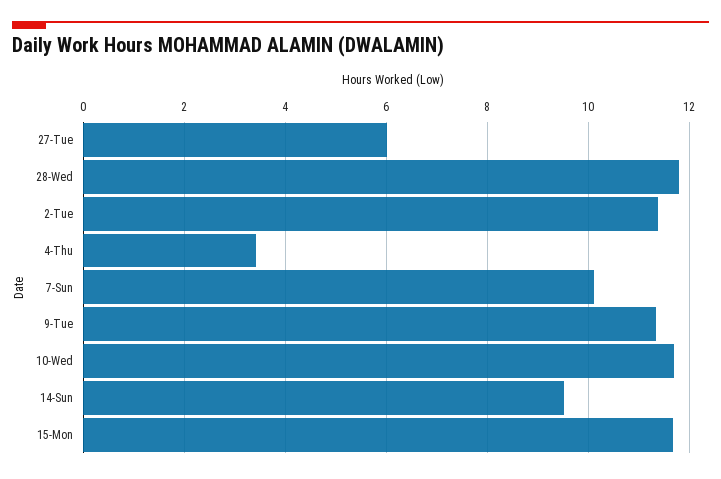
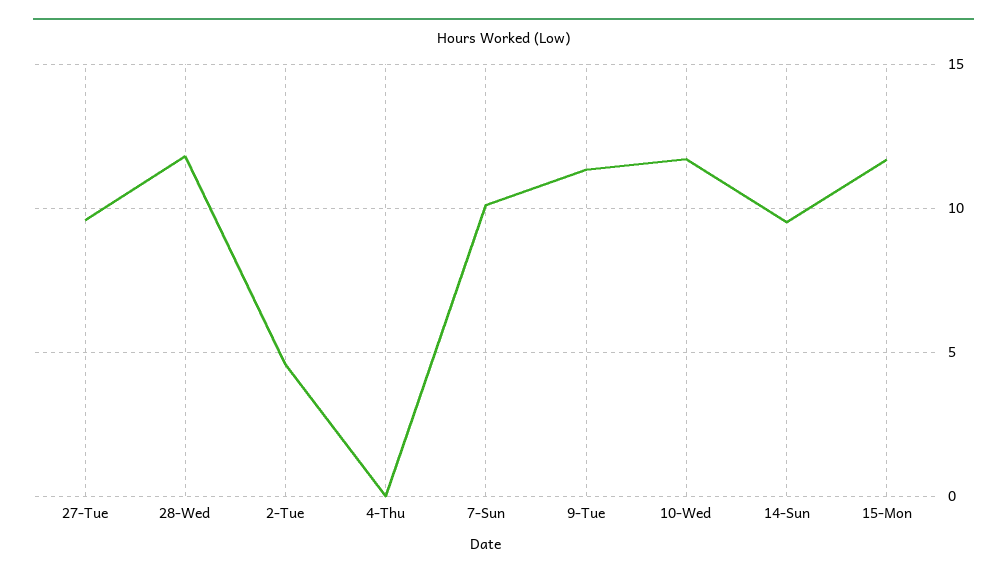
  {
-   "27-Tue": 6,
+   "27-Tue": 9.5,
    "28-Wed": 11.8,
-   "2-Tue": 11.4,
+   "2-Tue": 4.5,
-   "4-Thu": 3.4,
+   "4-Thu": 0,
    "7-Sun": 10.2,
    "9-Tue": 11.4,
    "10-Wed": 11.8,
    "14-Sun": 9.6,
    "15-Mon": 11.6
  }

